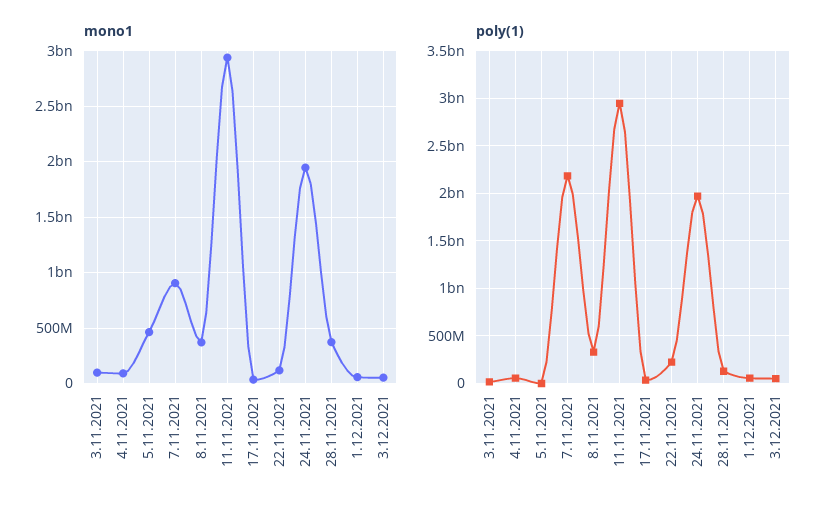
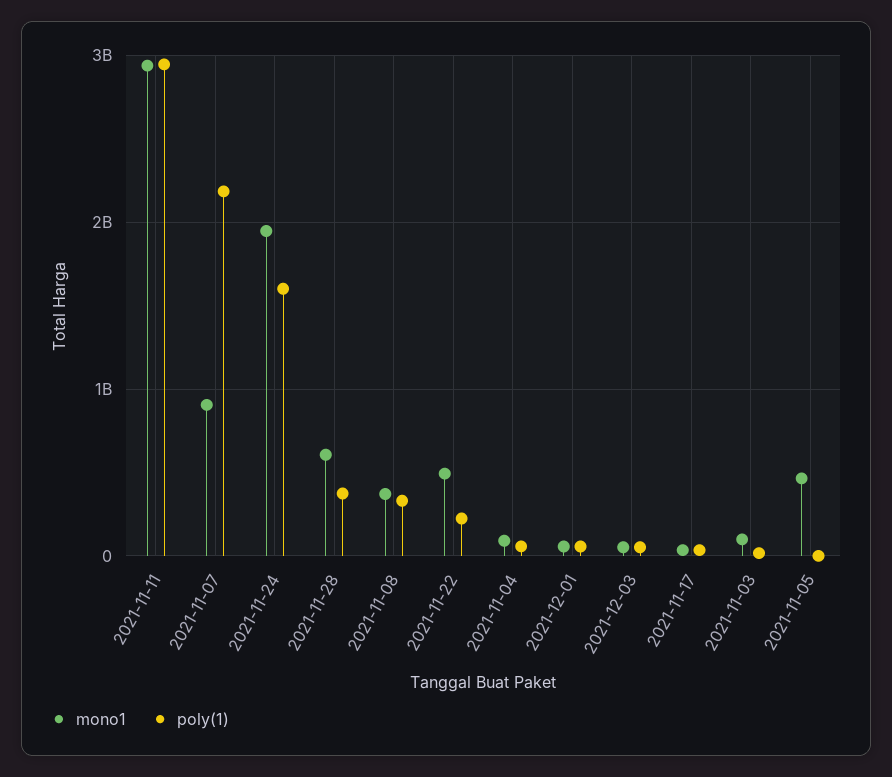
  {
    "mono1": {
      "3.11.2021": 100000000,
      "4.11.2021": 100000000,
      "5.11.2021": 500000000,
      "7.11.2021": 900000000,
      "8.11.2021": 400000000,
      "11.11.2021": 2900000000,
      "17.11.2021": 0,
-     "22.11.2021": 100000000,
+     "22.11.2021": 500000000,
      "24.11.2021": 1900000000,
-     "28.11.2021": 400000000,
+     "28.11.2021": 600000000,
      "1.12.2021": 100000000,
      "3.12.2021": 100000000
    },
    "poly(1)": {
      "3.11.2021": 0,
      "4.11.2021": 100000000,
      "5.11.2021": 0,
      "7.11.2021": 2200000000,
      "8.11.2021": 300000000,
      "11.11.2021": 2900000000,
      "17.11.2021": 0,
      "22.11.2021": 200000000,
-     "24.11.2021": 2000000000,
+     "24.11.2021": 1600000000,
-     "28.11.2021": 100000000,
+     "28.11.2021": 400000000,
      "1.12.2021": 100000000,
      "3.12.2021": 100000000
    }
  }

